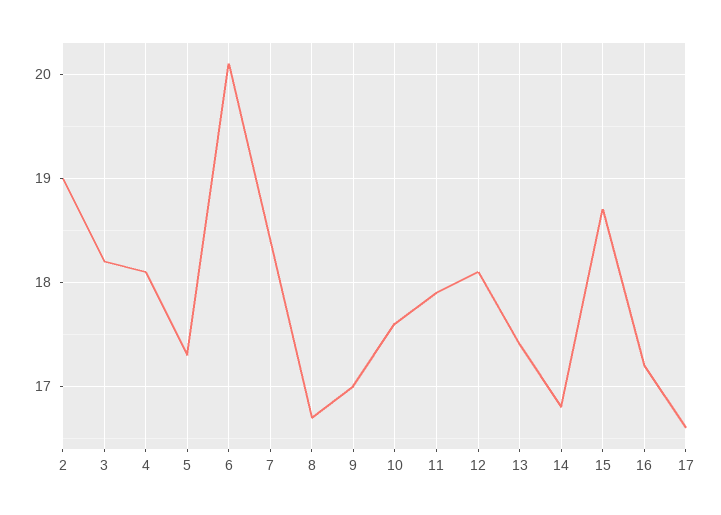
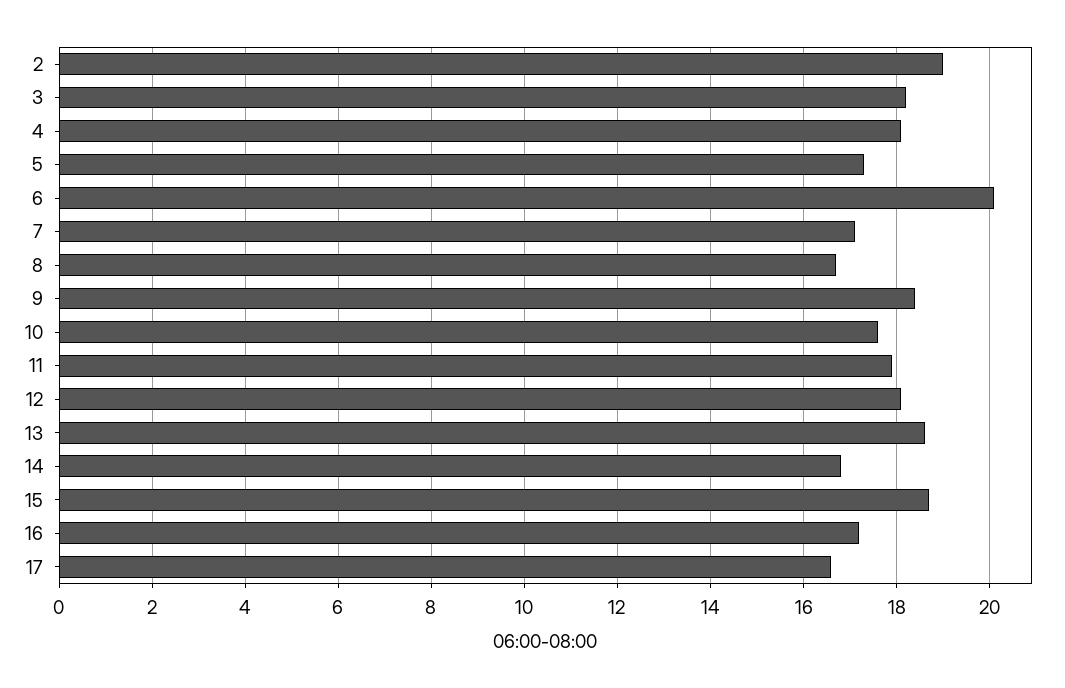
  {
    "2": 19,
    "3": 18.2,
    "4": 18.1,
    "5": 17.3,
    "6": 20.1,
-   "7": 18.4,
+   "7": 17,
    "8": 16.7,
-   "9": 17,
+   "9": 18.5,
    "10": 17.6,
    "11": 17.9,
    "12": 18.1,
-   "13": 17.4,
+   "13": 18.5,
    "14": 16.8,
    "15": 18.7,
    "16": 17.2,
    "17": 16.6
  }

